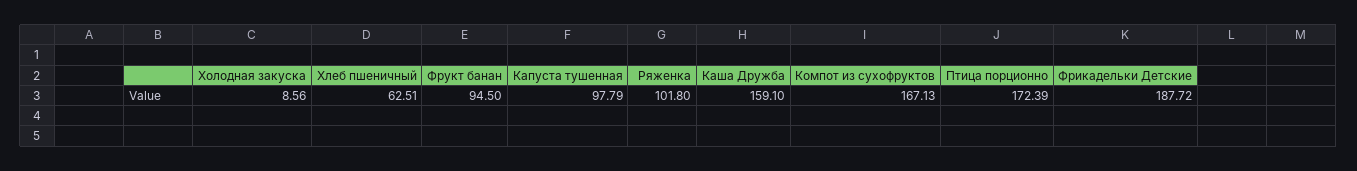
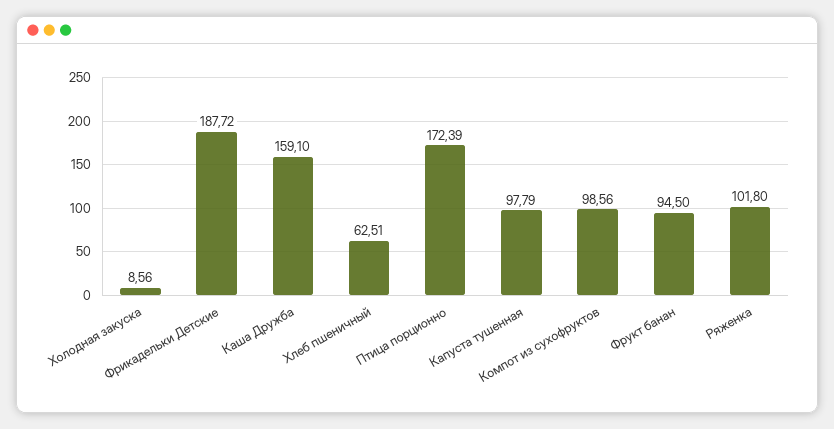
  {
    "Холодная закуска": 8.56,
    "Хлеб пшеничный": 62.51,
    "Фрукт банан": 94.5,
    "Капуста тушенная": 97.79,
    "Ряженка": 101.8,
    "Каша Дружба": 159.1,
-   "Компот из сухофруктов": 167.13,
+   "Компот из сухофруктов": 98.56,
    "Птица порционно": 172.39,
    "Фрикадельки Детские": 187.72
  }

